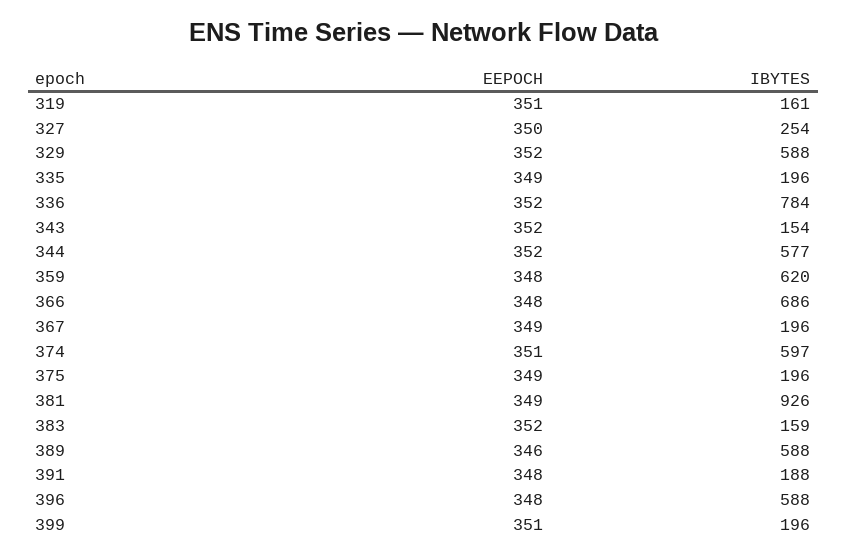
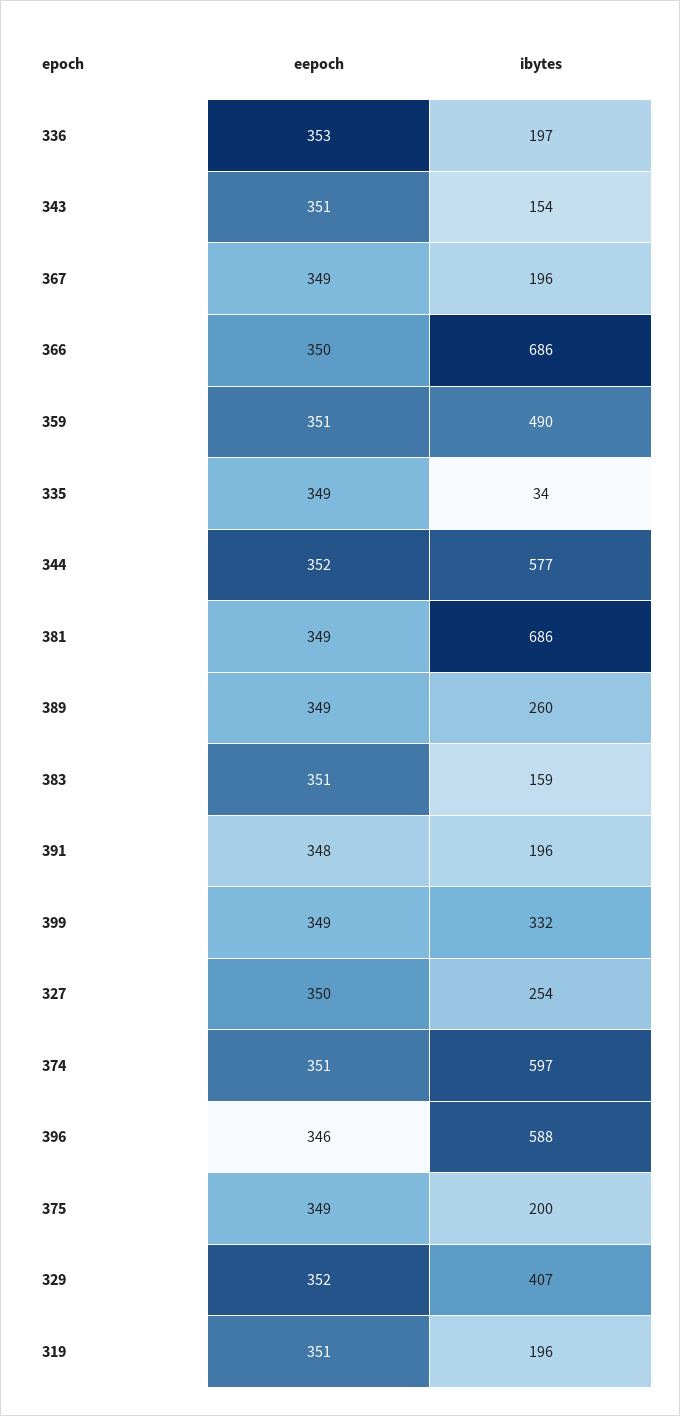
  {
    "EEPOCH": {
      "319": 351,
      "327": 350,
      "329": 352,
      "335": 349,
-     "336": 352,
+     "336": 353,
-     "343": 352,
+     "343": 351,
      "344": 352,
-     "359": 348,
+     "359": 351,
-     "366": 348,
+     "366": 350,
      "367": 349,
      "374": 351,
      "375": 349,
      "381": 349,
-     "383": 352,
+     "383": 351,
-     "389": 346,
+     "389": 349,
      "391": 348,
-     "396": 348,
+     "396": 346,
-     "399": 351
+     "399": 349
    },
    "IBYTES": {
-     "319": 161,
+     "319": 196,
      "327": 254,
-     "329": 588,
+     "329": 407,
-     "335": 196,
+     "335": 34,
-     "336": 784,
+     "336": 197,
      "343": 154,
      "344": 577,
-     "359": 620,
+     "359": 490,
      "366": 686,
      "367": 196,
      "374": 597,
-     "375": 196,
+     "375": 200,
-     "381": 926,
+     "381": 686,
      "383": 159,
-     "389": 588,
+     "389": 260,
-     "391": 188,
+     "391": 196,
      "396": 588,
-     "399": 196
+     "399": 332
    }
  }

